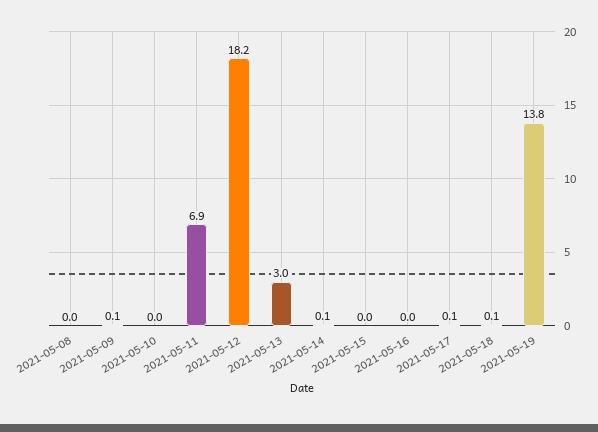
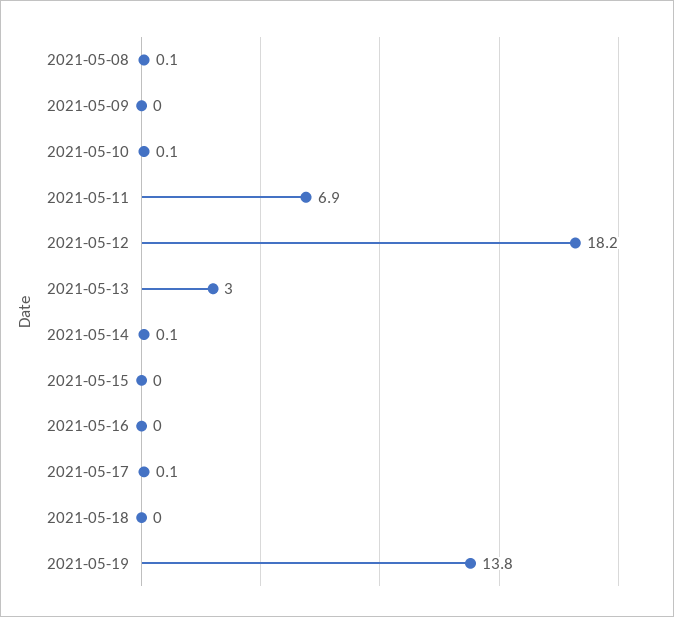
  {
-   "2021-05-08": 0,
+   "2021-05-08": 0.1,
-   "2021-05-09": 0.1,
+   "2021-05-09": 0,
-   "2021-05-10": 0,
+   "2021-05-10": 0.1,
    "2021-05-11": 6.9,
    "2021-05-12": 18.2,
    "2021-05-13": 3,
    "2021-05-14": 0.1,
    "2021-05-15": 0,
    "2021-05-16": 0,
    "2021-05-17": 0.1,
-   "2021-05-18": 0.1,
+   "2021-05-18": 0,
    "2021-05-19": 13.8
  }

